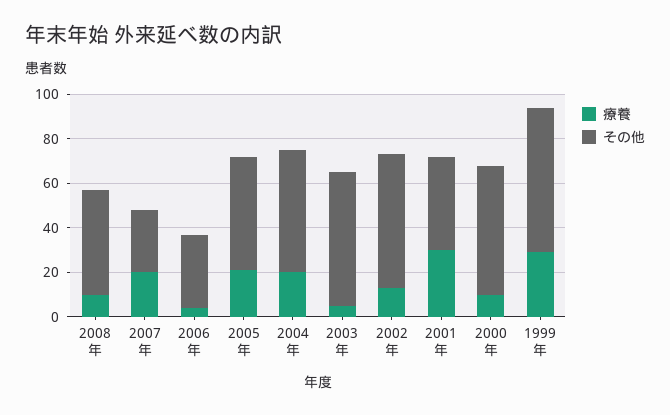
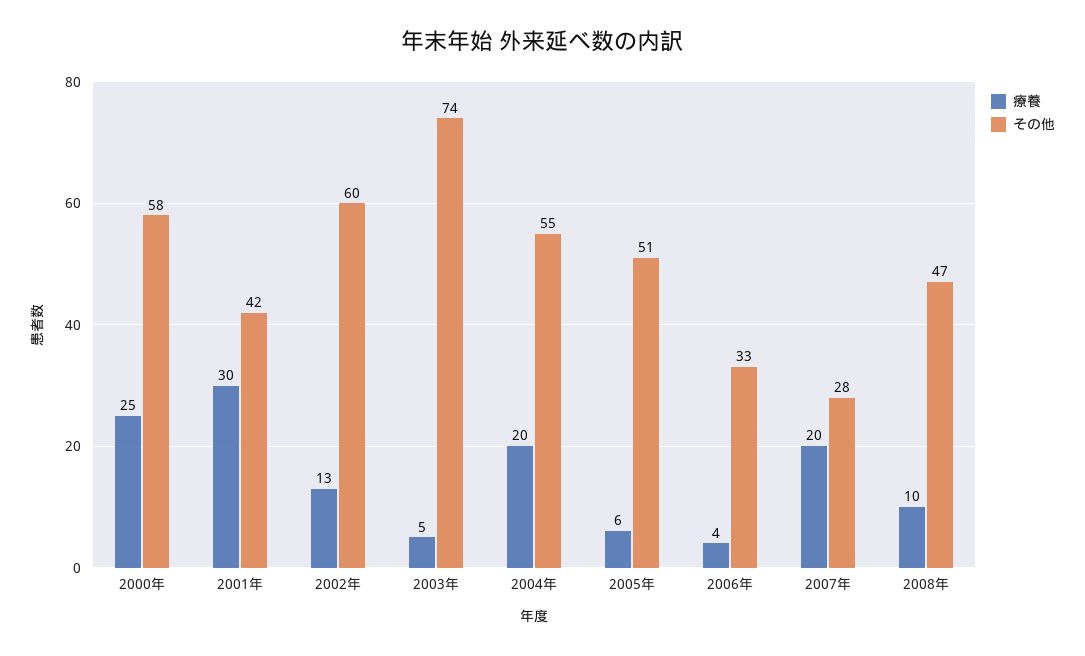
  {
    "療養": {
      "2008年": 10,
      "2007年": 20,
      "2006年": 4,
-     "2005年": 20,
+     "2005年": 6,
      "2004年": 20,
      "2003年": 5,
      "2002年": 13,
      "2001年": 30,
-     "2000年": 10,
+     "2000年": 25
-     "1999年": 30
    },
    "その他": {
      "2008年": 47,
      "2007年": 28,
      "2006年": 33,
      "2005年": 51,
      "2004年": 55,
-     "2003年": 60,
+     "2003年": 74,
      "2002年": 60,
      "2001年": 42,
-     "2000年": 58,
+     "2000年": 58
-     "1999年": 65
    }
  }

